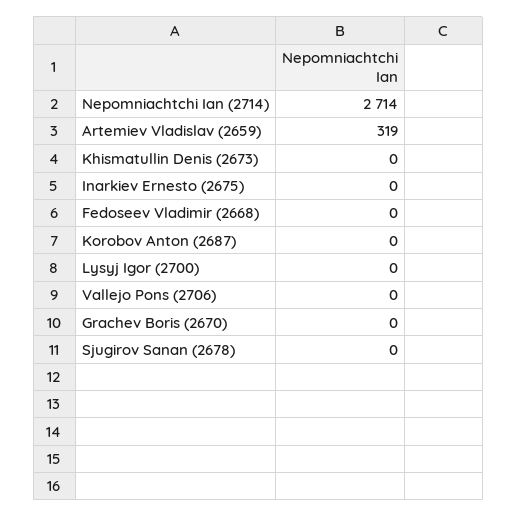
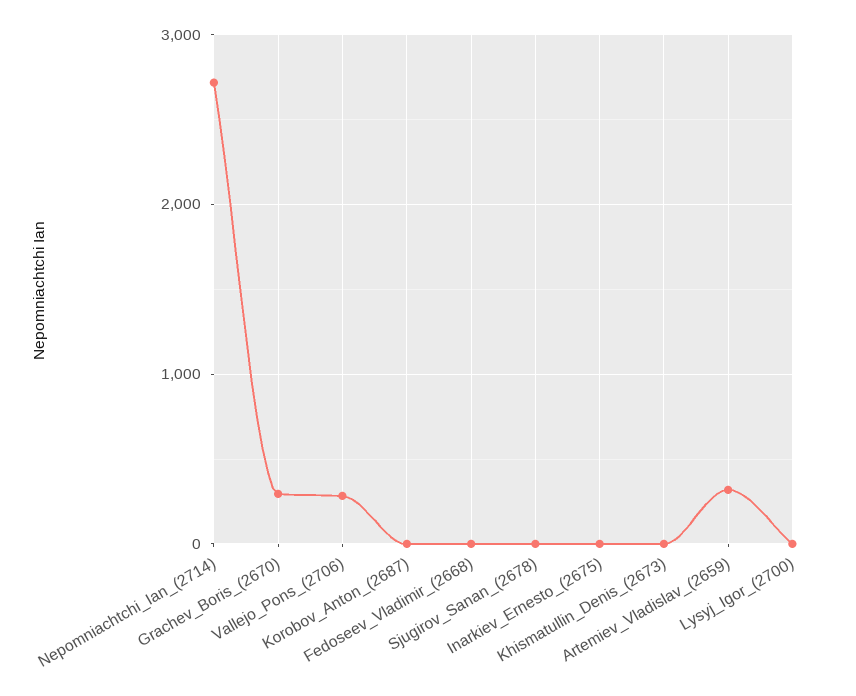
  {
    "Nepomniachtchi Ian (2714)": 2714,
    "Artemiev Vladislav (2659)": 319,
    "Khismatullin Denis (2673)": 0,
    "Inarkiev Ernesto (2675)": 0,
    "Fedoseev Vladimir (2668)": 0,
    "Korobov Anton (2687)": 0,
    "Lysyj Igor (2700)": 0,
-   "Vallejo Pons (2706)": 0,
+   "Vallejo Pons (2706)": 300,
-   "Grachev Boris (2670)": 0,
+   "Grachev Boris (2670)": 300,
    "Sjugirov Sanan (2678)": 0
  }

